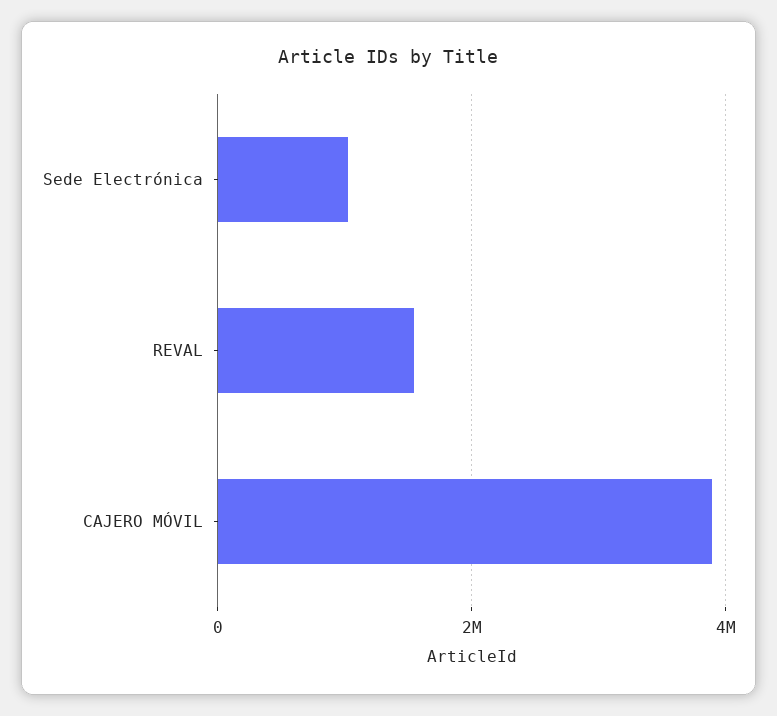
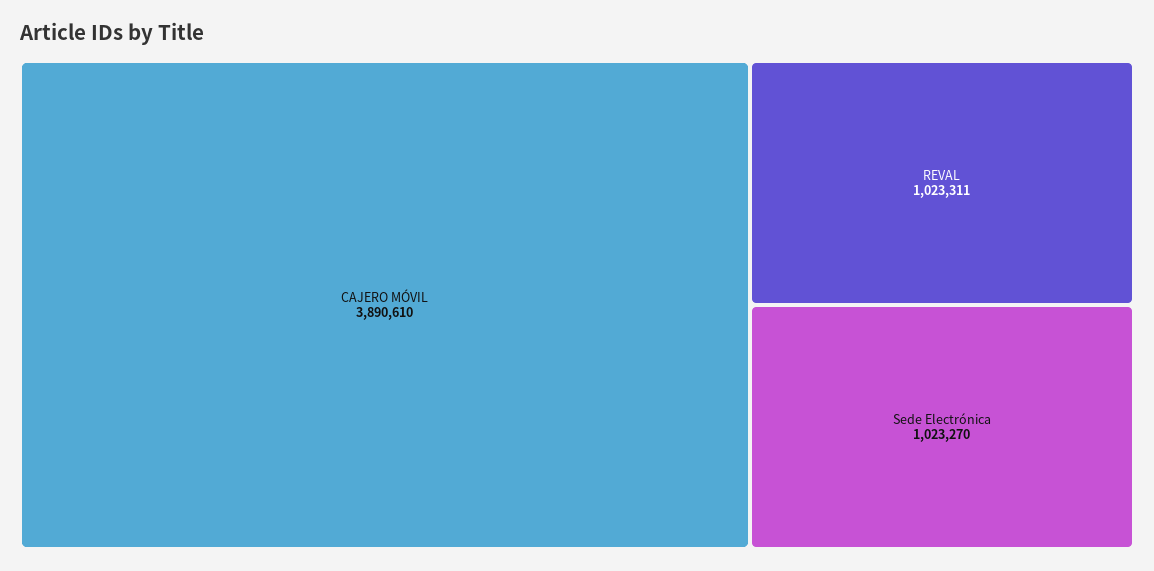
  {
    "Sede Electrónica": 1023270,
-   "REVAL": 1600000,
+   "REVAL": 1023311,
    "CAJERO MÓVIL": 3890610
  }

